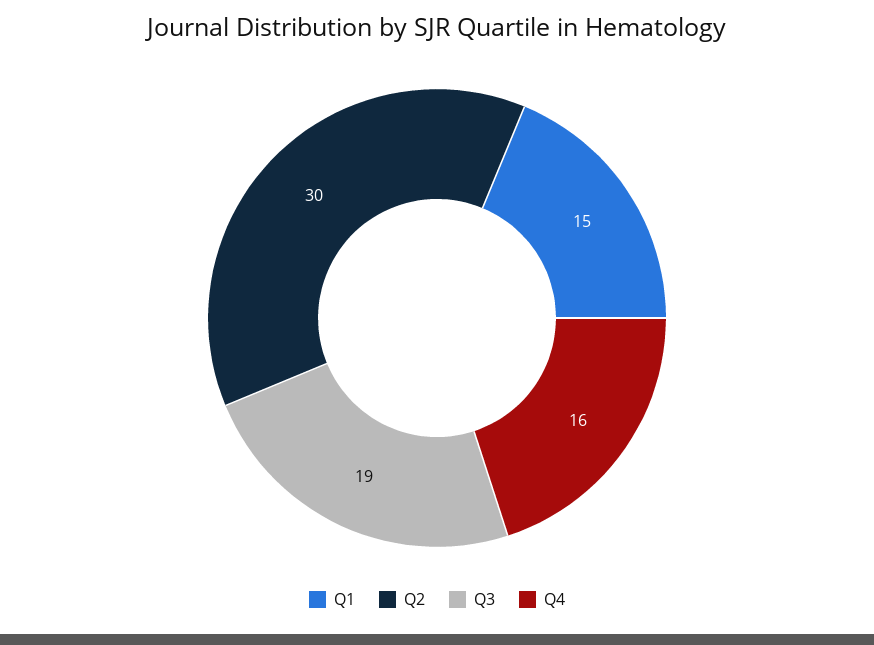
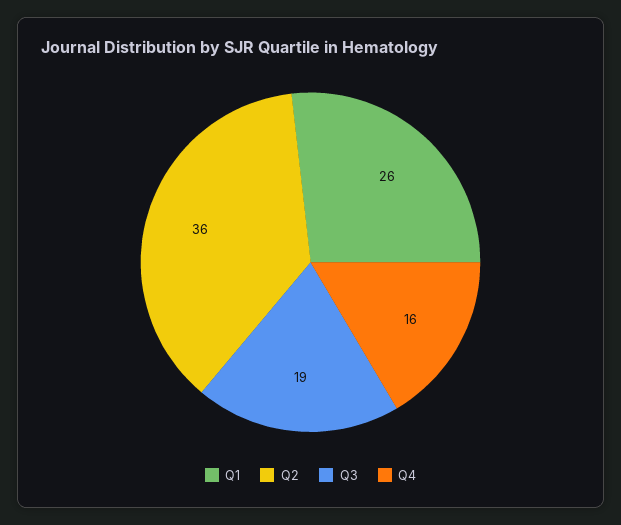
  {
-   "Q1": 15,
+   "Q1": 26,
-   "Q2": 30,
+   "Q2": 36,
    "Q3": 19,
    "Q4": 16
  }

